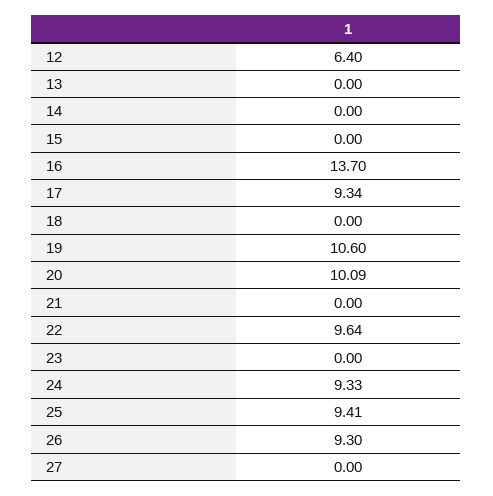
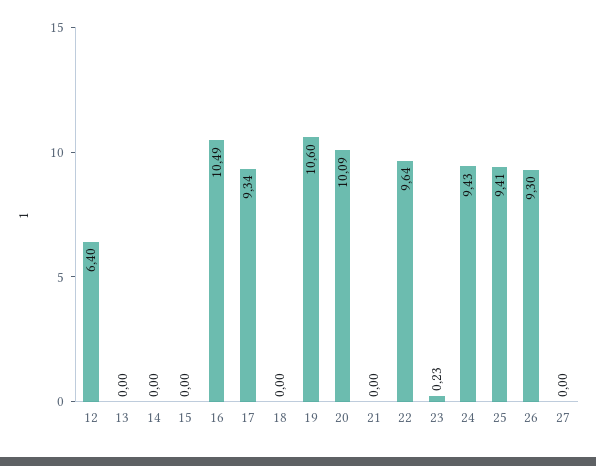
  {
    "12": 6.4,
    "13": 0,
    "14": 0,
    "15": 0,
-   "16": 13.7,
+   "16": 10.49,
    "17": 9.34,
    "18": 0,
    "19": 10.6,
    "20": 10.09,
    "21": 0,
    "22": 9.64,
-   "23": 0,
+   "23": 0.23,
-   "24": 9.33,
+   "24": 9.43,
    "25": 9.41,
    "26": 9.3,
    "27": 0
  }

